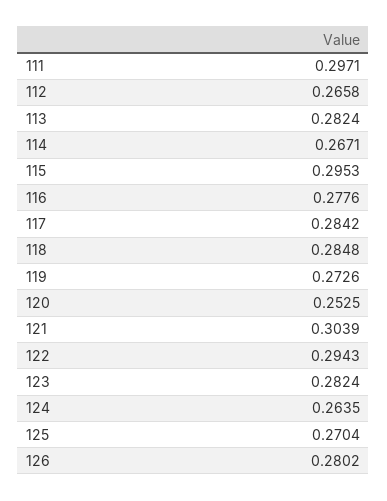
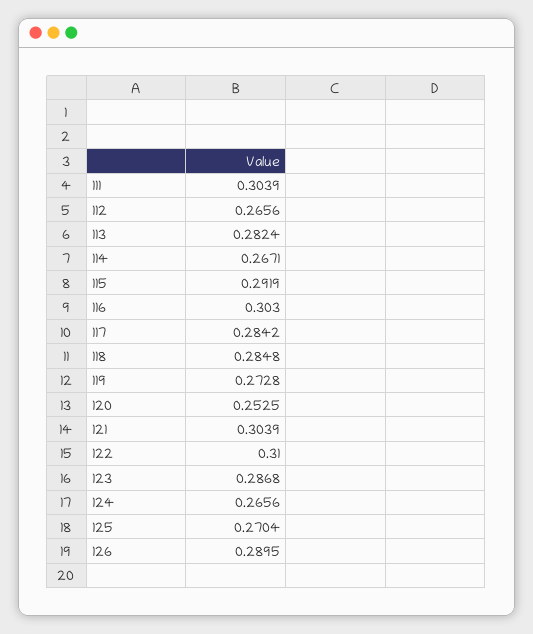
  {
-   "111": 0.2971,
+   "111": 0.3039,
-   "112": 0.2658,
+   "112": 0.2656,
    "113": 0.2824,
    "114": 0.2671,
-   "115": 0.2953,
+   "115": 0.2919,
-   "116": 0.2776,
+   "116": 0.303,
    "117": 0.2842,
    "118": 0.2848,
-   "119": 0.2726,
+   "119": 0.2728,
    "120": 0.2525,
    "121": 0.3039,
-   "122": 0.2943,
+   "122": 0.31,
-   "123": 0.2824,
+   "123": 0.2868,
-   "124": 0.2635,
+   "124": 0.2656,
    "125": 0.2704,
-   "126": 0.2802
+   "126": 0.2895
  }

